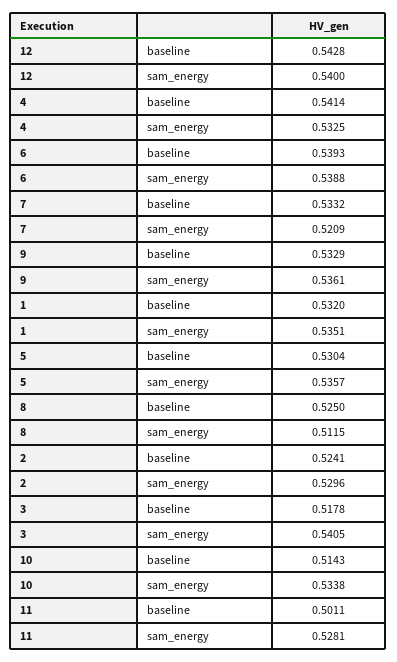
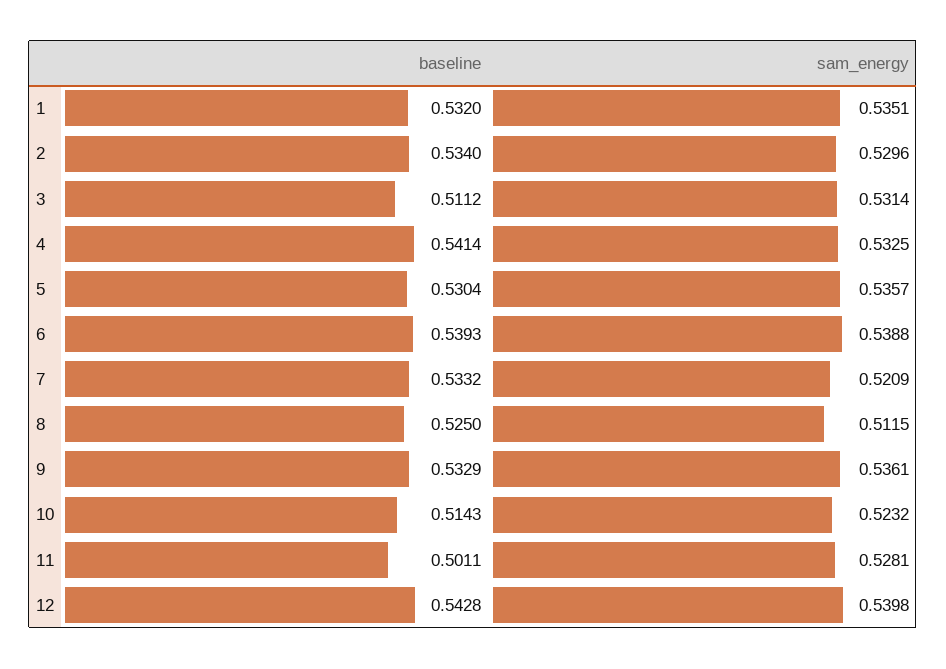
  {
    "12": {
      "baseline": 0.5428,
-     "sam_energy": 0.54
+     "sam_energy": 0.5398
    },
    "4": {
      "baseline": 0.5414,
      "sam_energy": 0.5325
    },
    "6": {
      "baseline": 0.5393,
      "sam_energy": 0.5388
    },
    "7": {
      "baseline": 0.5332,
      "sam_energy": 0.5209
    },
    "9": {
      "baseline": 0.5329,
      "sam_energy": 0.5361
    },
    "1": {
      "baseline": 0.532,
      "sam_energy": 0.5351
    },
    "5": {
      "baseline": 0.5304,
      "sam_energy": 0.5357
    },
    "8": {
      "baseline": 0.525,
      "sam_energy": 0.5115
    },
    "2": {
-     "baseline": 0.5241,
+     "baseline": 0.534,
      "sam_energy": 0.5296
    },
    "3": {
-     "baseline": 0.5178,
+     "baseline": 0.5112,
-     "sam_energy": 0.5405
+     "sam_energy": 0.5314
    },
    "10": {
      "baseline": 0.5143,
-     "sam_energy": 0.5338
+     "sam_energy": 0.5232
    },
    "11": {
      "baseline": 0.5011,
      "sam_energy": 0.5281
    }
  }

